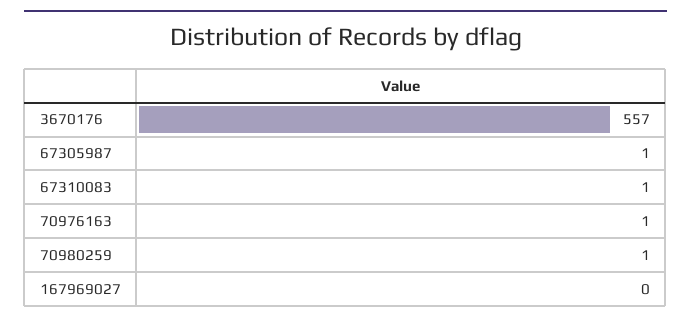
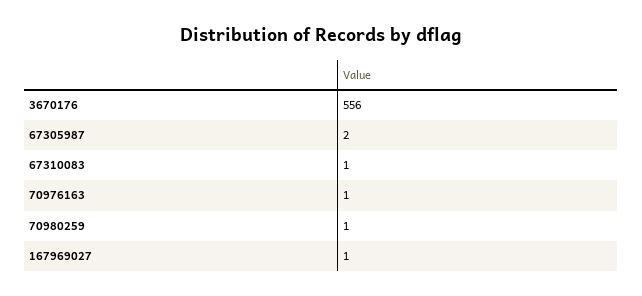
  {
-   "3670176": 557,
+   "3670176": 556,
-   "67305987": 1,
+   "67305987": 2,
    "67310083": 1,
    "70976163": 1,
    "70980259": 1,
-   "167969027": 0
+   "167969027": 1
  }

